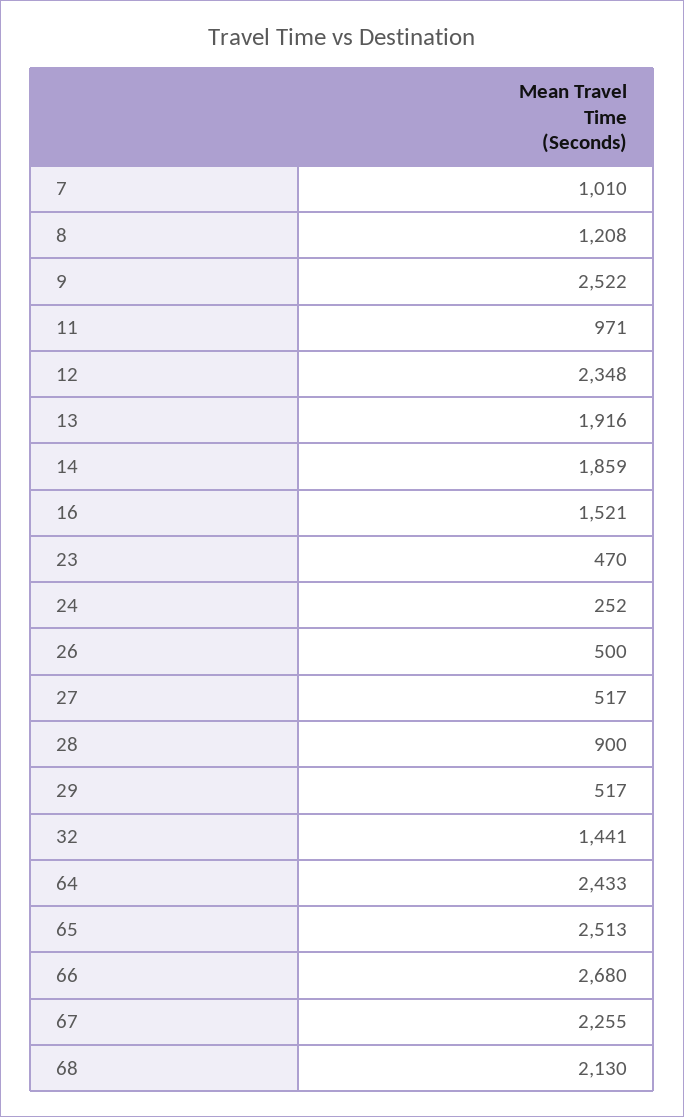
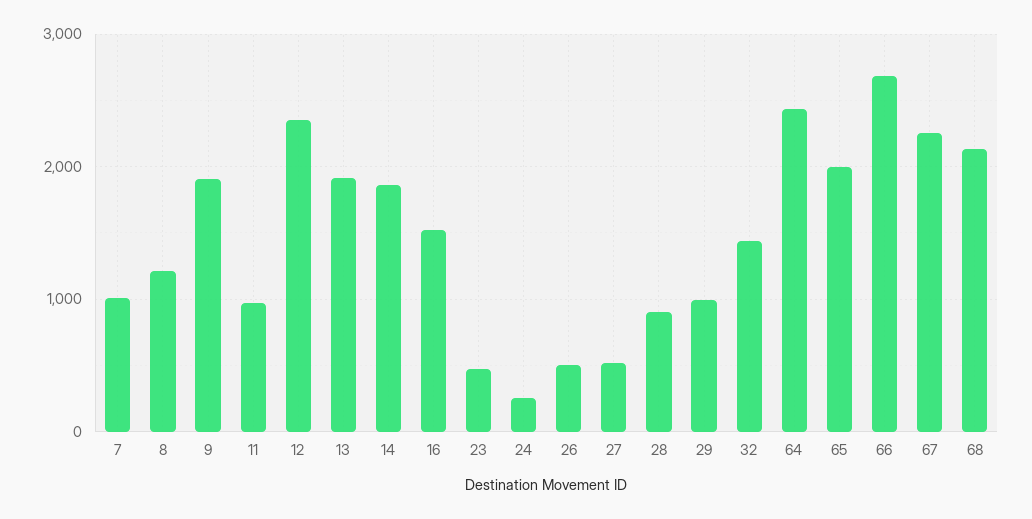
  {
    "7": 1010,
    "8": 1208,
-   "9": 2522,
+   "9": 1900,
    "11": 971,
    "12": 2348,
    "13": 1916,
    "14": 1859,
    "16": 1521,
    "23": 470,
    "24": 252,
    "26": 500,
    "27": 517,
    "28": 900,
-   "29": 517,
+   "29": 1000,
    "32": 1441,
    "64": 2433,
-   "65": 2513,
+   "65": 2000,
    "66": 2680,
    "67": 2255,
    "68": 2130
  }

